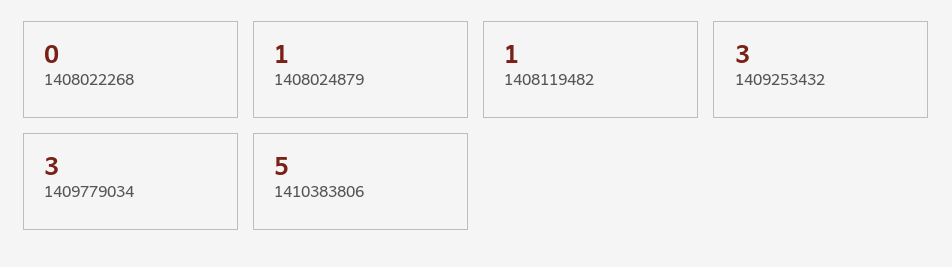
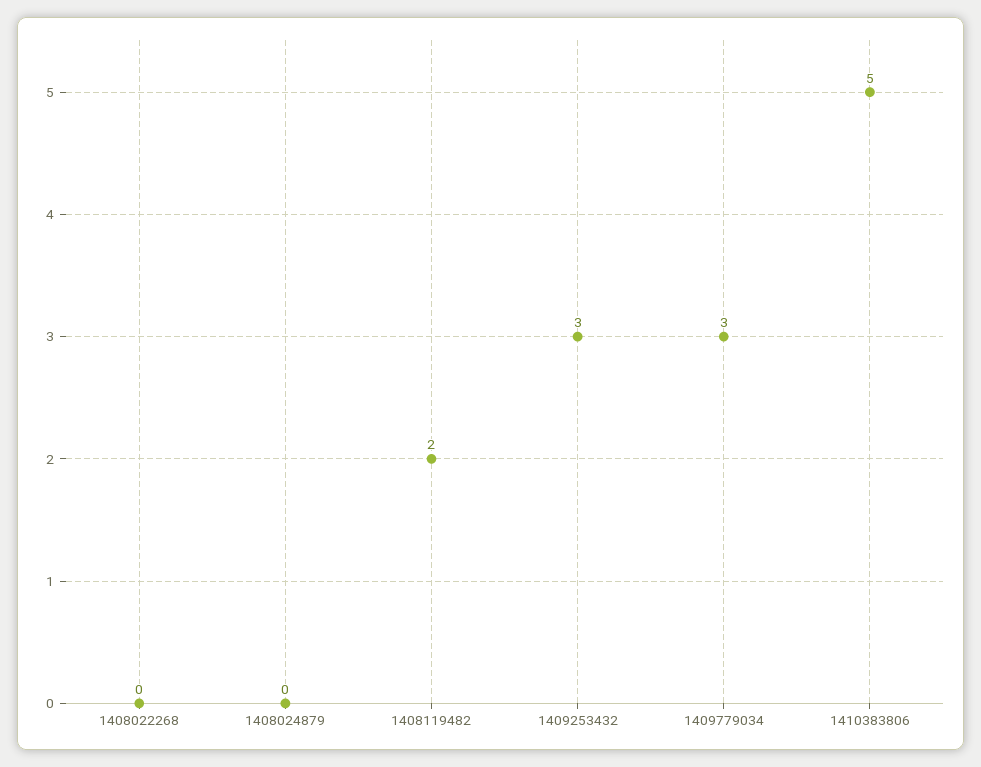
  {
    "1408022268": 0,
-   "1408024879": 1,
+   "1408024879": 0,
-   "1408119482": 1,
+   "1408119482": 2,
    "1409253432": 3,
    "1409779034": 3,
    "1410383806": 5
  }

